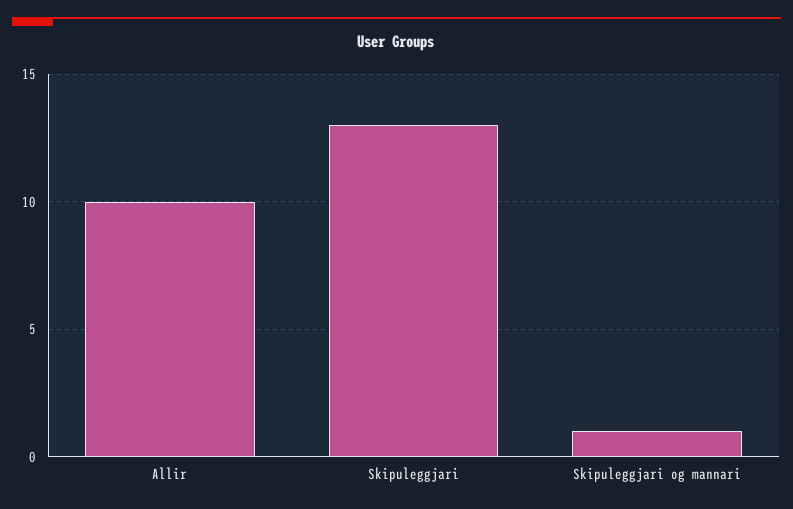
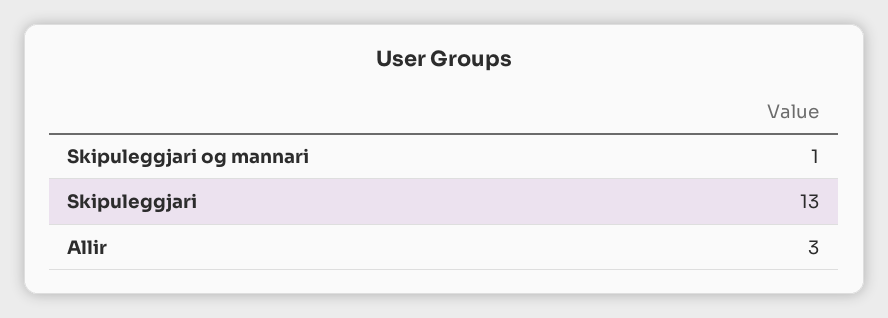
  {
-   "Allir": 10,
+   "Allir": 3,
    "Skipuleggjari": 13,
    "Skipuleggjari og mannari": 1
  }

